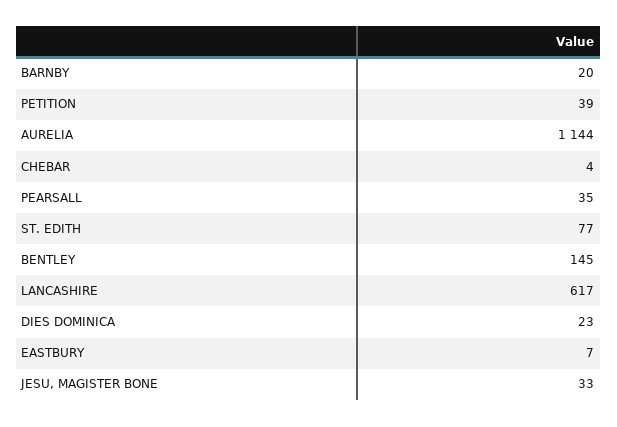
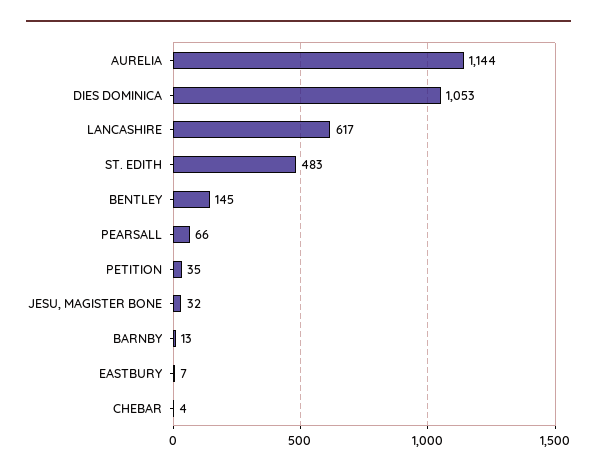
  {
-   "BARNBY": 20,
+   "BARNBY": 13,
-   "PETITION": 39,
+   "PETITION": 35,
    "AURELIA": 1144,
    "CHEBAR": 4,
-   "PEARSALL": 35,
+   "PEARSALL": 66,
-   "ST. EDITH": 77,
+   "ST. EDITH": 483,
    "BENTLEY": 145,
    "LANCASHIRE": 617,
-   "DIES DOMINICA": 23,
+   "DIES DOMINICA": 1053,
    "EASTBURY": 7,
-   "JESU, MAGISTER BONE": 33
+   "JESU, MAGISTER BONE": 32
  }

